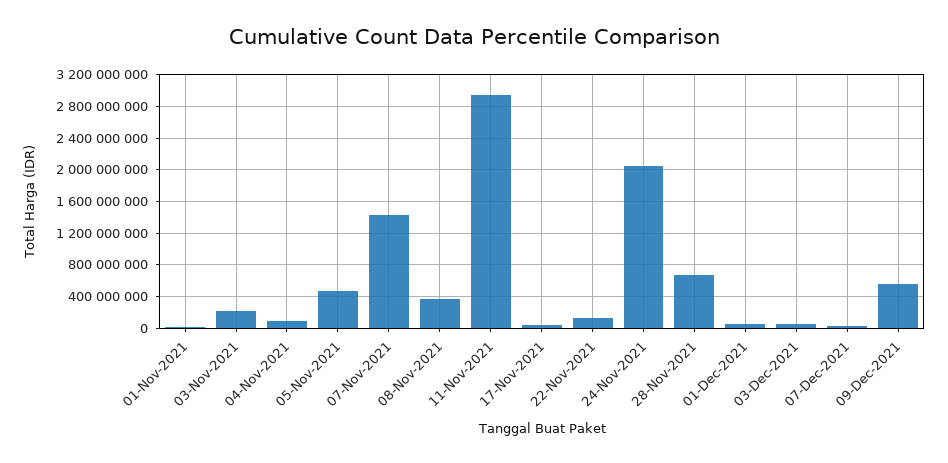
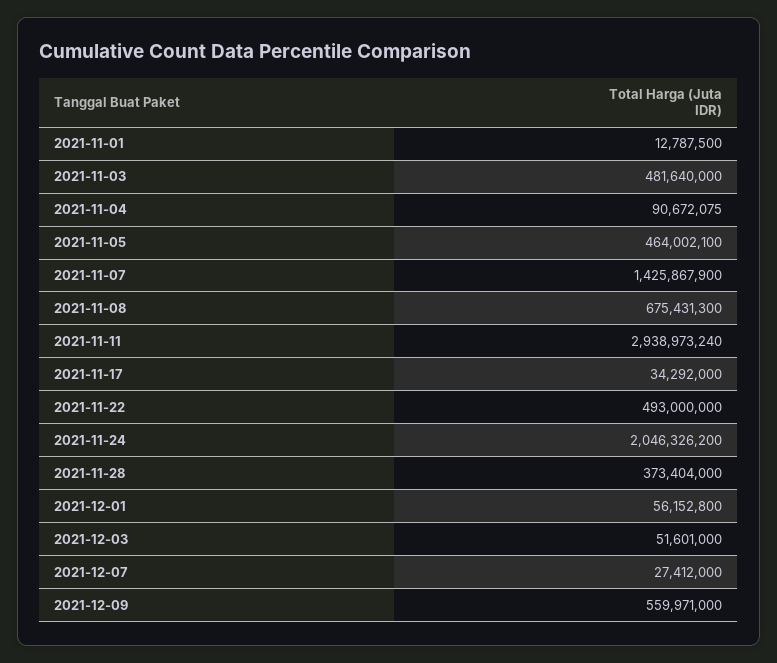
  {
    "01-Nov-2021": 12787500,
-   "03-Nov-2021": 200000000,
+   "03-Nov-2021": 481640000,
    "04-Nov-2021": 90672075,
    "05-Nov-2021": 464002100,
    "07-Nov-2021": 1425867900,
-   "08-Nov-2021": 400000000,
+   "08-Nov-2021": 675431300,
    "11-Nov-2021": 2938973240,
    "17-Nov-2021": 34292000,
-   "22-Nov-2021": 100000000,
+   "22-Nov-2021": 493000000,
    "24-Nov-2021": 2046326200,
-   "28-Nov-2021": 700000000,
+   "28-Nov-2021": 373404000,
    "01-Dec-2021": 56152800,
    "03-Dec-2021": 51601000,
    "07-Dec-2021": 27412000,
    "09-Dec-2021": 559971000
  }

